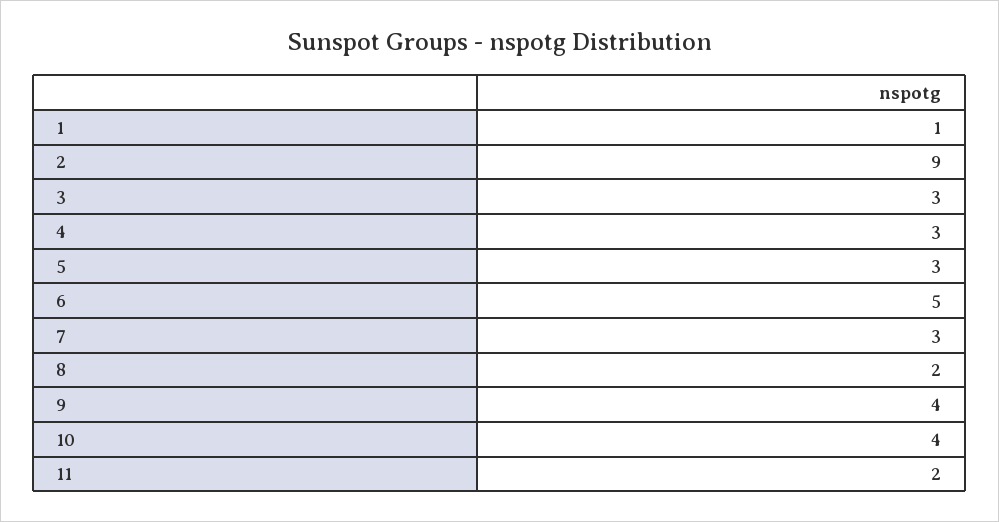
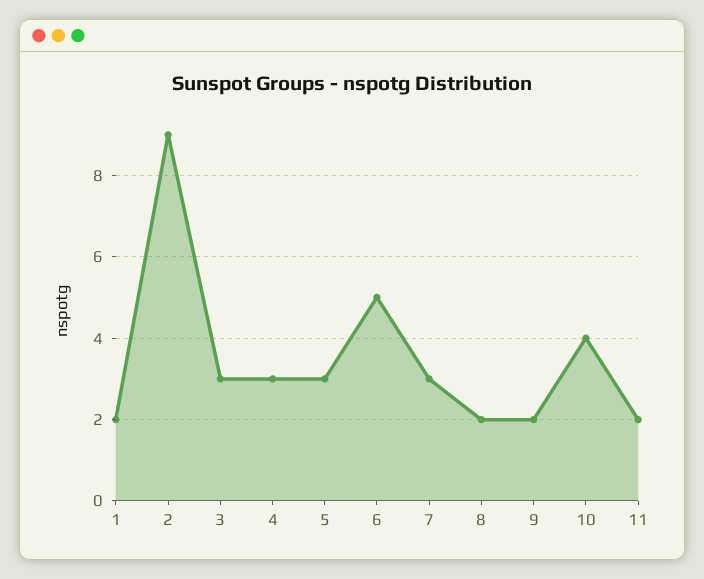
  {
-   "1": 1,
+   "1": 2,
    "2": 9,
    "3": 3,
    "4": 3,
    "5": 3,
    "6": 5,
    "7": 3,
    "8": 2,
-   "9": 4,
+   "9": 2,
    "10": 4,
    "11": 2
  }

